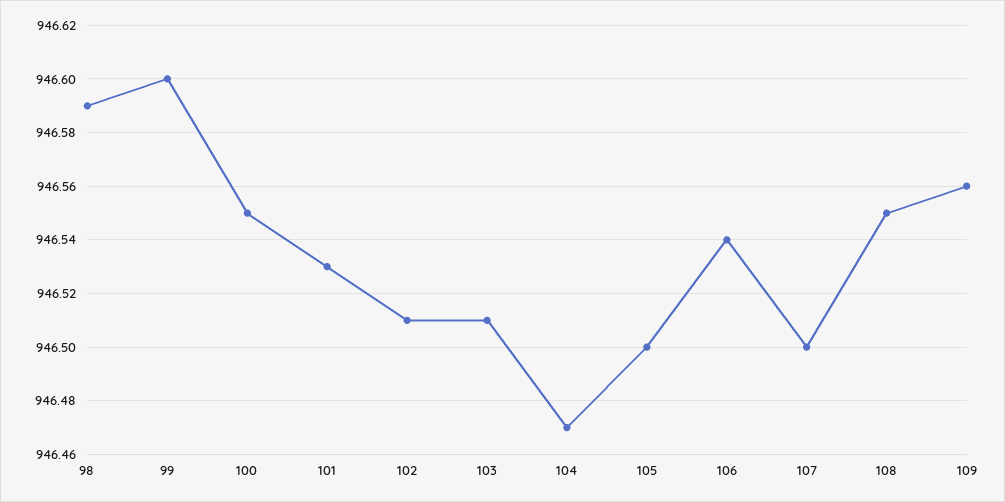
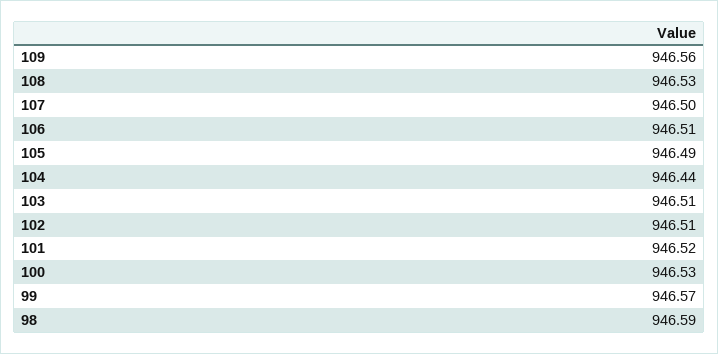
  {
    "98": 946.59,
-   "99": 946.6,
+   "99": 946.57,
-   "100": 946.55,
+   "100": 946.53,
-   "101": 946.53,
+   "101": 946.52,
    "102": 946.51,
    "103": 946.51,
-   "104": 946.47,
+   "104": 946.44,
-   "105": 946.5,
+   "105": 946.49,
-   "106": 946.54,
+   "106": 946.51,
    "107": 946.5,
-   "108": 946.55,
+   "108": 946.53,
    "109": 946.56
  }

